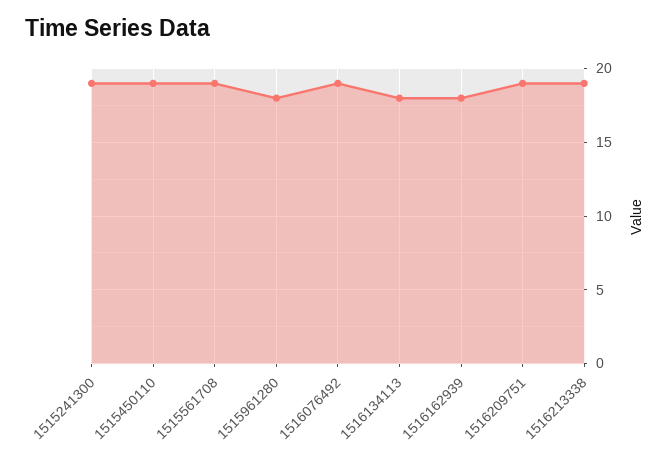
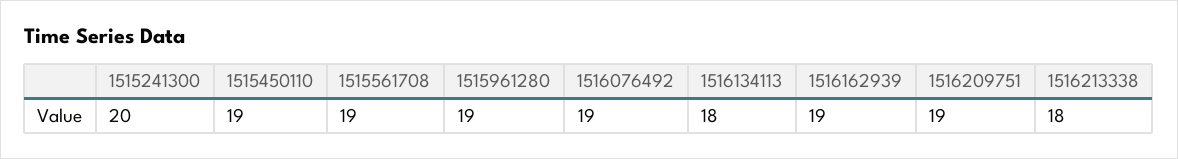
  {
-   "1515241300": 19,
+   "1515241300": 20,
    "1515450110": 19,
    "1515561708": 19,
-   "1515961280": 18,
+   "1515961280": 19,
    "1516076492": 19,
    "1516134113": 18,
-   "1516162939": 18,
+   "1516162939": 19,
    "1516209751": 19,
-   "1516213338": 19
+   "1516213338": 18
  }

